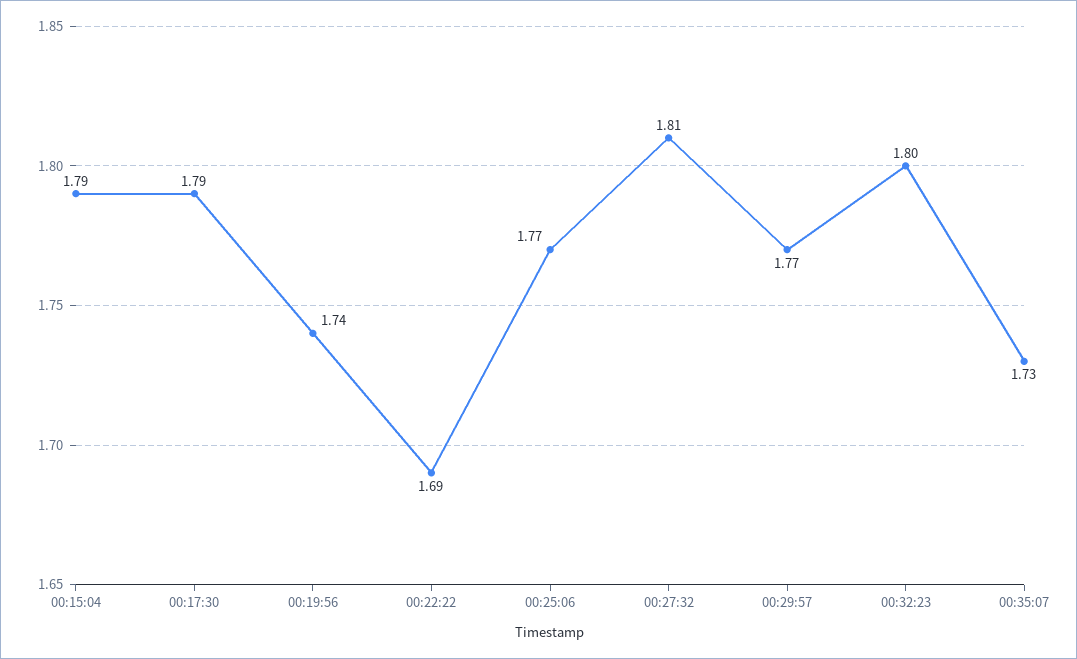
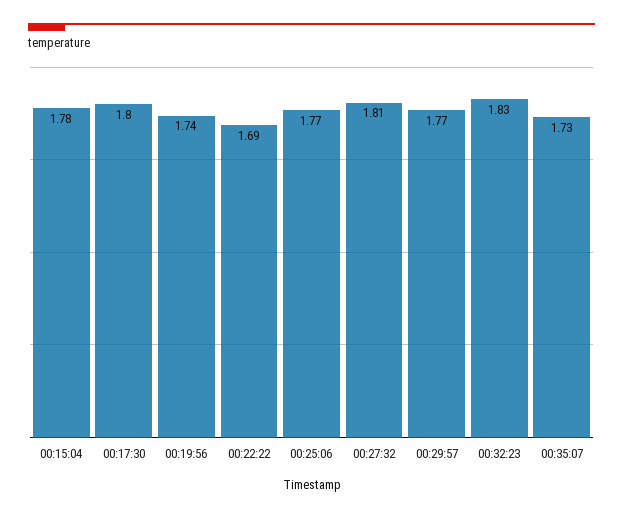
  {
-   "00:15:04": 1.79,
+   "00:15:04": 1.78,
-   "00:17:30": 1.79,
+   "00:17:30": 1.8,
    "00:19:56": 1.74,
    "00:22:22": 1.69,
    "00:25:06": 1.77,
    "00:27:32": 1.81,
    "00:29:57": 1.77,
-   "00:32:23": 1.8,
+   "00:32:23": 1.83,
    "00:35:07": 1.73
  }

